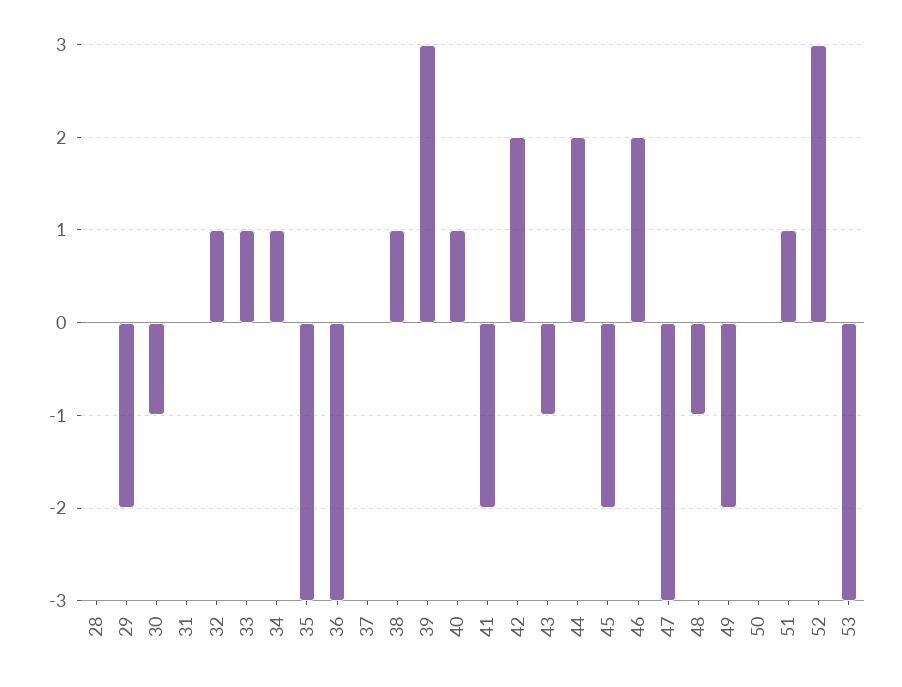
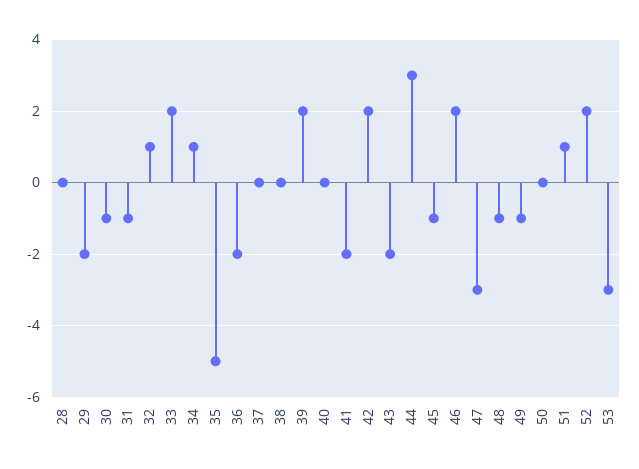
  {
    "28": 0,
    "29": -2,
    "30": -1,
-   "31": 0,
+   "31": -1,
    "32": 1,
-   "33": 1,
+   "33": 2,
    "34": 1,
-   "35": -3,
+   "35": -5,
-   "36": -3,
+   "36": -2,
    "37": 0,
-   "38": 1,
+   "38": 0,
-   "39": 3,
+   "39": 2,
-   "40": 1,
+   "40": 0,
    "41": -2,
    "42": 2,
-   "43": -1,
+   "43": -2,
-   "44": 2,
+   "44": 3,
-   "45": -2,
+   "45": -1,
    "46": 2,
    "47": -3,
    "48": -1,
-   "49": -2,
+   "49": -1,
    "50": 0,
    "51": 1,
-   "52": 3,
+   "52": 2,
    "53": -3
  }

